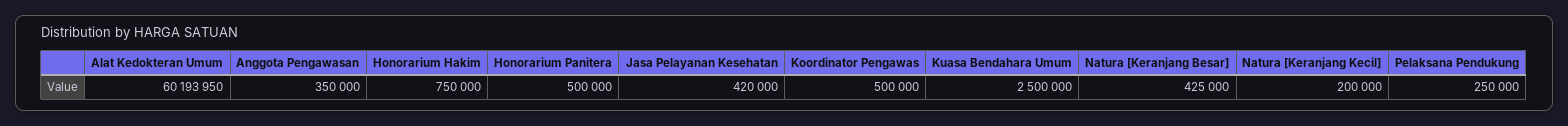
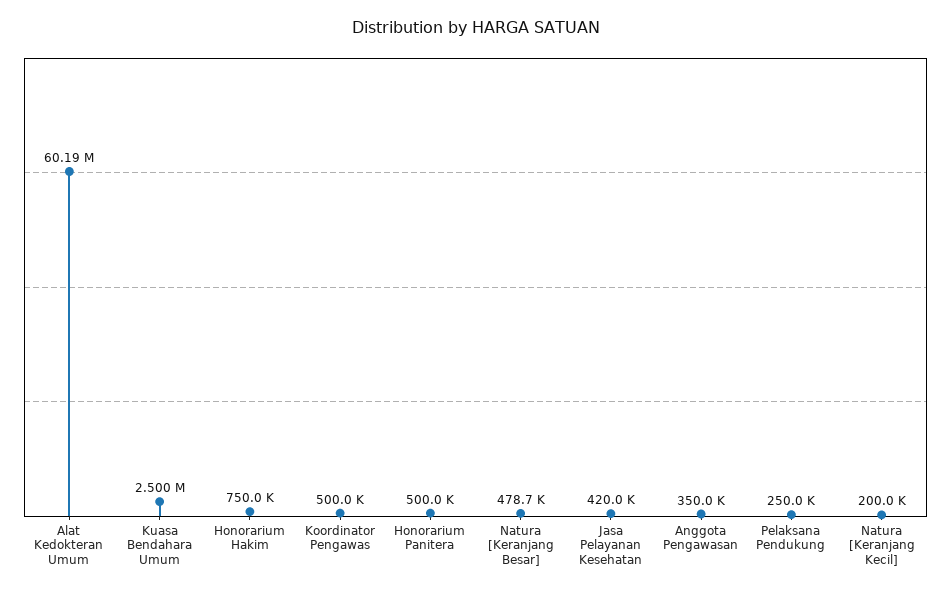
  {
    "Alat Kedokteran Umum": 60193950,
    "Anggota Pengawasan": 350000,
    "Honorarium Hakim": 750000,
    "Honorarium Panitera": 500000,
    "Jasa Pelayanan Kesehatan": 420000,
    "Koordinator Pengawas": 500000,
    "Kuasa Bendahara Umum": 2500000,
-   "Natura [Keranjang Besar]": 425000,
+   "Natura [Keranjang Besar]": 478700,
    "Natura [Keranjang Kecil]": 200000,
    "Pelaksana Pendukung": 250000
  }

